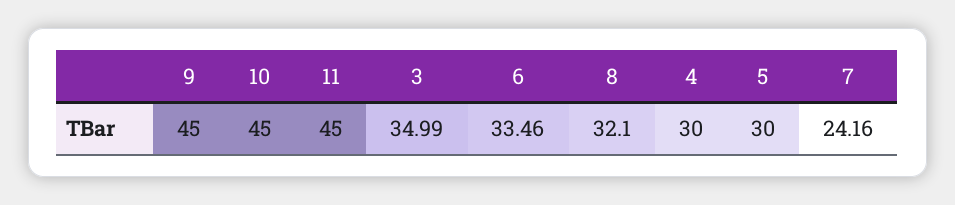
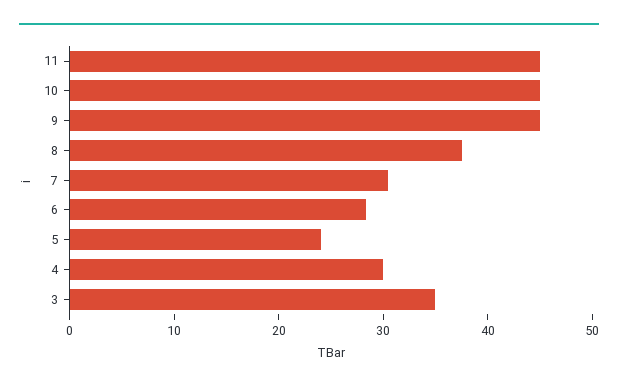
  {
    "9": 45,
    "10": 45,
    "11": 45,
    "3": 34.99,
-   "6": 33.46,
+   "6": 28,
-   "8": 32.1,
+   "8": 38,
    "4": 30,
-   "5": 30,
+   "5": 24,
-   "7": 24.16
+   "7": 30
  }

